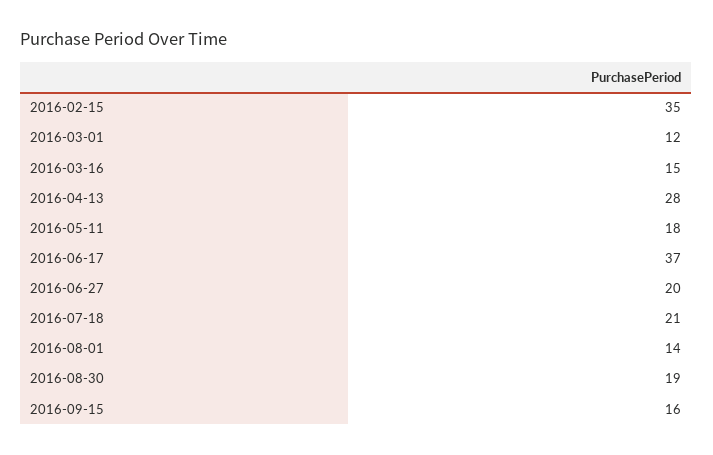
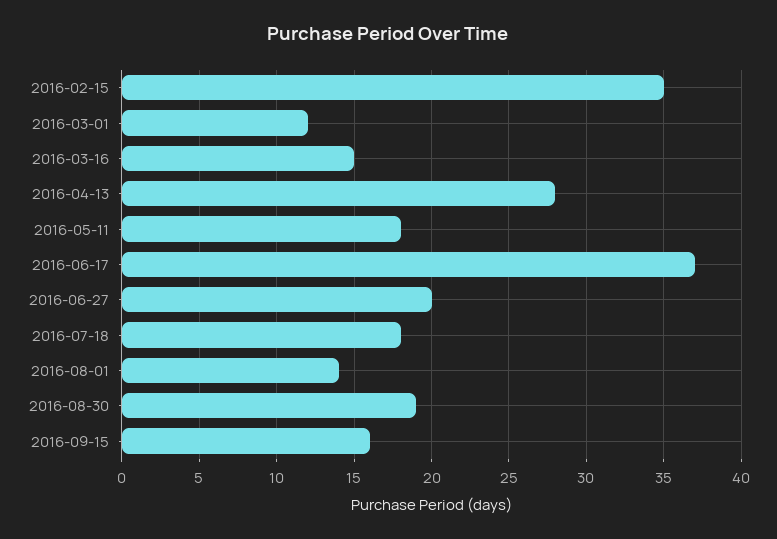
  {
    "2016-02-15": 35,
    "2016-03-01": 12,
    "2016-03-16": 15,
    "2016-04-13": 28,
    "2016-05-11": 18,
    "2016-06-17": 37,
    "2016-06-27": 20,
-   "2016-07-18": 21,
+   "2016-07-18": 18,
    "2016-08-01": 14,
    "2016-08-30": 19,
    "2016-09-15": 16
  }

